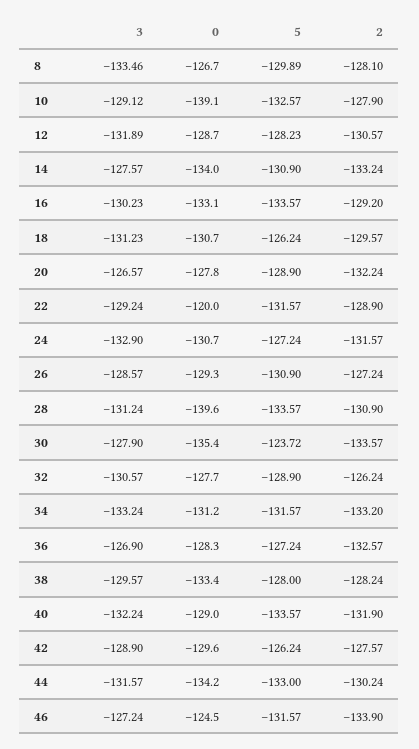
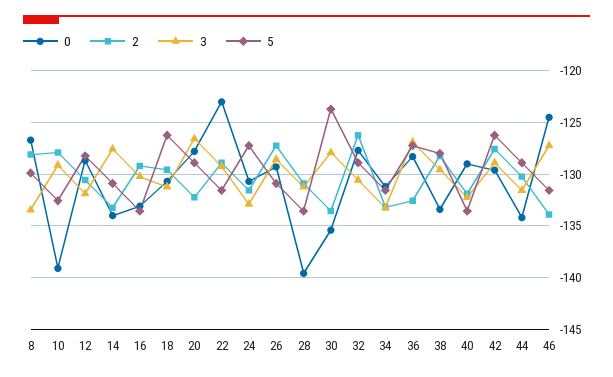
  {
    "3": {
      "8": -133.46,
      "10": -129.12,
      "12": -131.89,
      "14": -127.57,
      "16": -130.23,
      "18": -131.23,
      "20": -126.57,
      "22": -129.24,
      "24": -132.9,
      "26": -128.57,
      "28": -131.24,
      "30": -127.9,
      "32": -130.57,
      "34": -133.24,
      "36": -126.9,
      "38": -129.57,
      "40": -132.24,
      "42": -128.9,
      "44": -131.57,
      "46": -127.24
    },
    "0": {
      "8": -126.7,
      "10": -139.1,
      "12": -128.7,
      "14": -134,
      "16": -133.1,
      "18": -130.7,
      "20": -127.8,
-     "22": -120,
+     "22": -123,
      "24": -130.7,
      "26": -129.3,
      "28": -139.6,
      "30": -135.4,
      "32": -127.7,
      "34": -131.2,
      "36": -128.3,
      "38": -133.4,
      "40": -129,
      "42": -129.6,
      "44": -134.2,
      "46": -124.5
    },
    "5": {
      "8": -129.89,
      "10": -132.57,
      "12": -128.23,
      "14": -130.9,
      "16": -133.57,
      "18": -126.24,
      "20": -128.9,
      "22": -131.57,
      "24": -127.24,
      "26": -130.9,
      "28": -133.57,
      "30": -123.72,
      "32": -128.9,
      "34": -131.57,
      "36": -127.24,
      "38": -128,
      "40": -133.57,
      "42": -126.24,
-     "44": -133,
+     "44": -129,
      "46": -131.57
    },
    "2": {
      "8": -128.1,
      "10": -127.9,
      "12": -130.57,
      "14": -133.24,
      "16": -129.2,
      "18": -129.57,
      "20": -132.24,
      "22": -128.9,
      "24": -131.57,
      "26": -127.24,
      "28": -130.9,
      "30": -133.57,
      "32": -126.24,
      "34": -133.2,
      "36": -132.57,
      "38": -128.24,
      "40": -131.9,
      "42": -127.57,
      "44": -130.24,
      "46": -133.9
    }
  }

